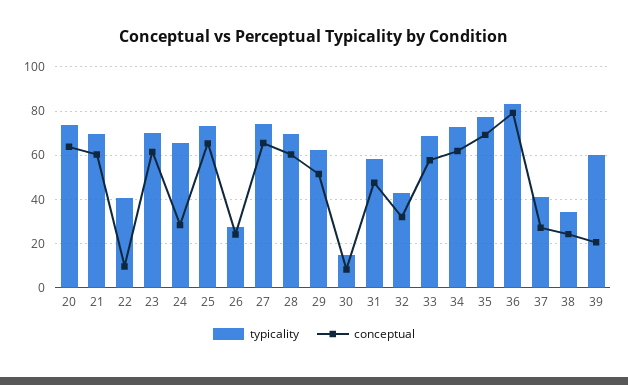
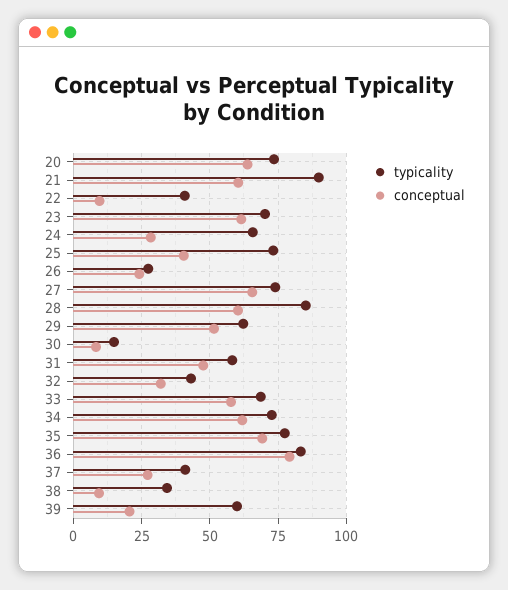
  {
    "typicality": {
      "20": 72.5,
-     "21": 70,
+     "21": 90,
      "22": 40,
      "23": 70,
      "24": 65,
      "25": 72.5,
      "26": 27.5,
      "27": 75,
-     "28": 70,
+     "28": 85,
      "29": 62.5,
      "30": 15,
      "31": 57.5,
      "32": 42.5,
      "33": 67.5,
      "34": 72.5,
      "35": 77.5,
      "36": 82.5,
      "37": 40,
      "38": 35,
      "39": 60
    },
    "conceptual": {
      "20": 65,
      "21": 60,
      "22": 10,
      "23": 62.5,
      "24": 27.5,
-     "25": 65,
+     "25": 40,
      "26": 25,
      "27": 65,
      "28": 60,
      "29": 52.5,
      "30": 7.5,
      "31": 47.5,
      "32": 32.5,
      "33": 57.5,
      "34": 62.5,
      "35": 70,
      "36": 80,
      "37": 27.5,
-     "38": 25,
+     "38": 10,
      "39": 20
    }
  }

